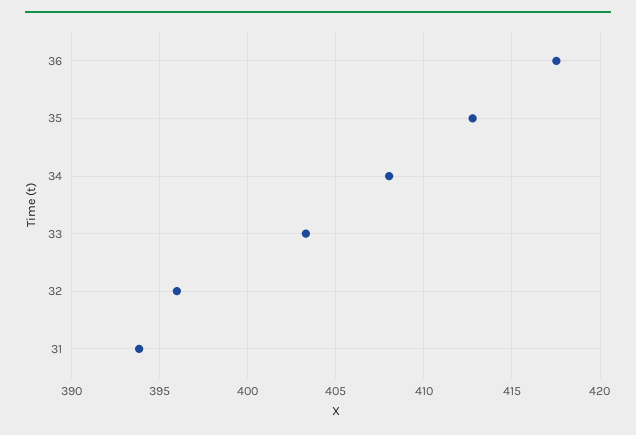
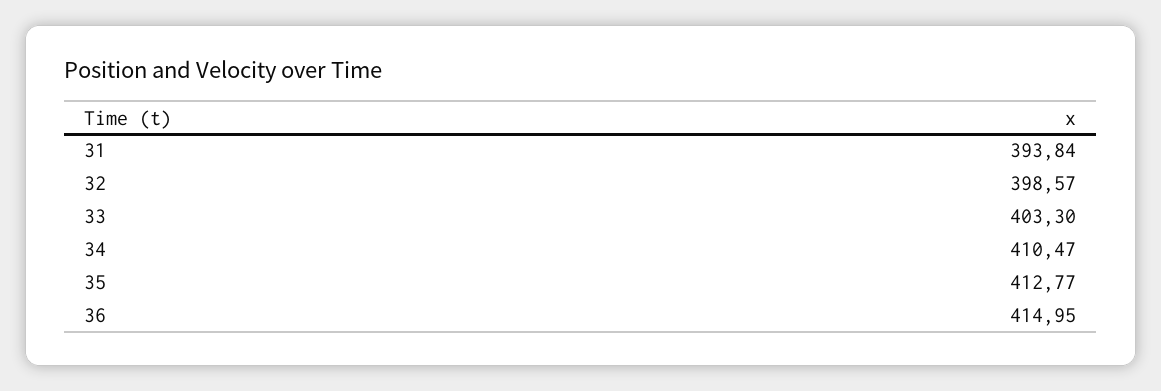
  {
-   "36": 417.5,
+   "36": 414.95,
    "35": 412.77,
-   "34": 408,
+   "34": 410.47,
    "33": 403.3,
-   "32": 396,
+   "32": 398.57,
    "31": 393.84
  }

